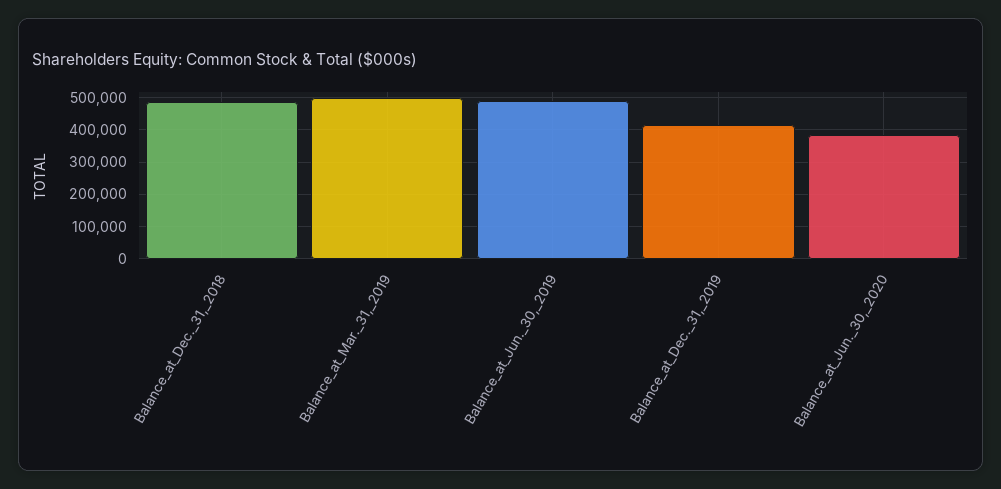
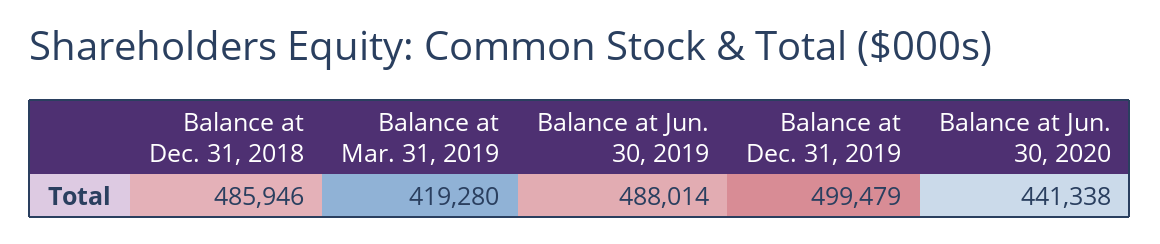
  {
    "Balance_at_Dec._31,_2018": 485946,
-   "Balance_at_Mar._31,_2019": 500000,
+   "Balance_at_Mar._31,_2019": 419280,
    "Balance_at_Jun._30,_2019": 488014,
-   "Balance_at_Dec._31,_2019": 420000,
+   "Balance_at_Dec._31,_2019": 499479,
-   "Balance_at_Jun._30,_2020": 380000
+   "Balance_at_Jun._30,_2020": 441338
  }

